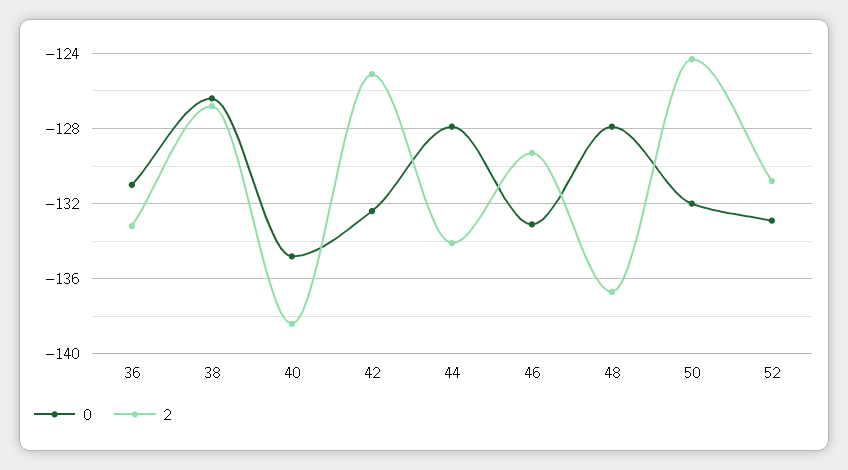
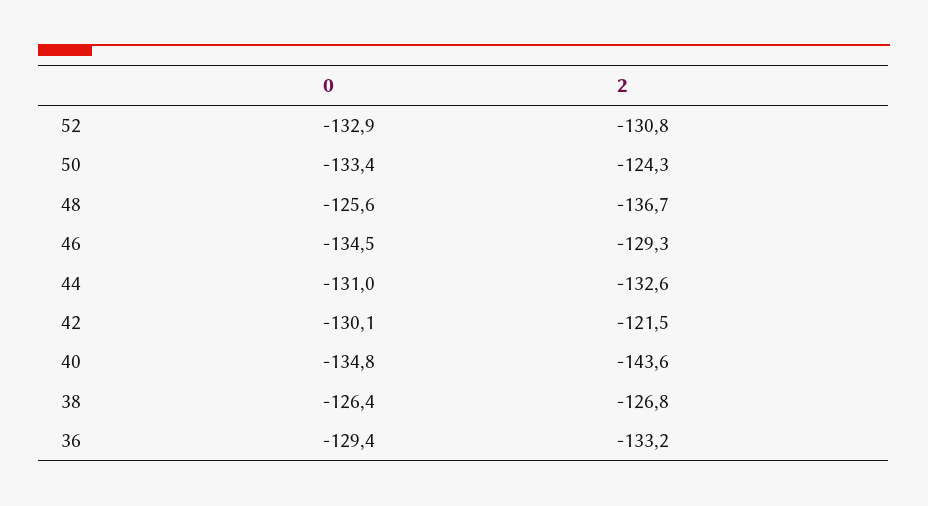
  {
    "0": {
-     "36": -131,
+     "36": -129.4,
      "38": -126.4,
      "40": -134.8,
-     "42": -132.5,
+     "42": -130.1,
-     "44": -128,
+     "44": -131,
-     "46": -133,
+     "46": -134.5,
-     "48": -128,
+     "48": -125.6,
-     "50": -132,
+     "50": -133.4,
      "52": -132.9
    },
    "2": {
      "36": -133.2,
      "38": -126.8,
-     "40": -138.5,
+     "40": -143.6,
-     "42": -125,
+     "42": -121.5,
-     "44": -134,
+     "44": -132.6,
      "46": -129.3,
      "48": -136.7,
      "50": -124.3,
      "52": -130.8
    }
  }

